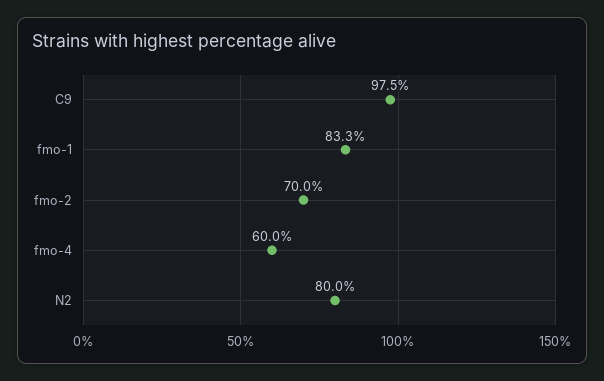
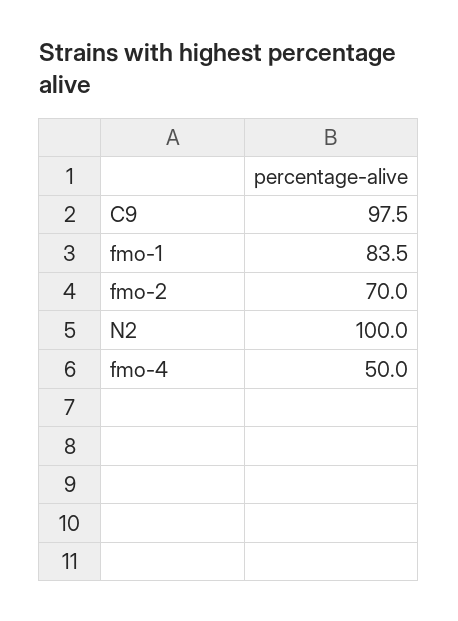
  {
    "C9": 97.5,
-   "fmo-1": 83.3,
+   "fmo-1": 83.5,
    "fmo-2": 70,
-   "fmo-4": 60,
+   "fmo-4": 50,
-   "N2": 80
+   "N2": 100
  }

